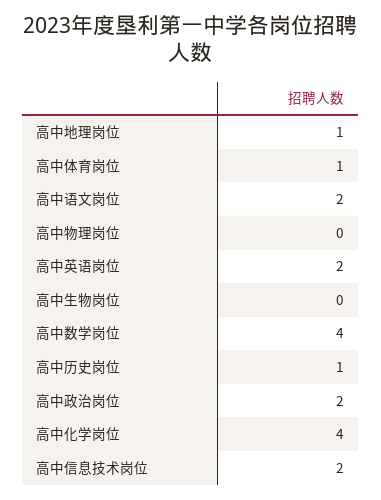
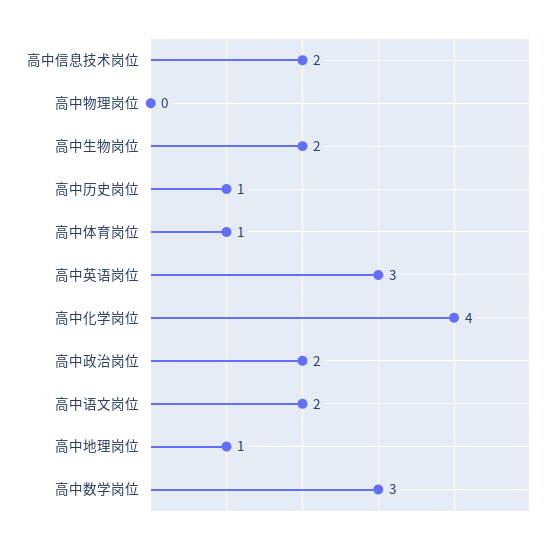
  {
    "高中地理岗位": 1,
    "高中体育岗位": 1,
    "高中语文岗位": 2,
    "高中物理岗位": 0,
-   "高中英语岗位": 2,
+   "高中英语岗位": 3,
-   "高中生物岗位": 0,
+   "高中生物岗位": 2,
-   "高中数学岗位": 4,
+   "高中数学岗位": 3,
    "高中历史岗位": 1,
    "高中政治岗位": 2,
    "高中化学岗位": 4,
    "高中信息技术岗位": 2
  }

